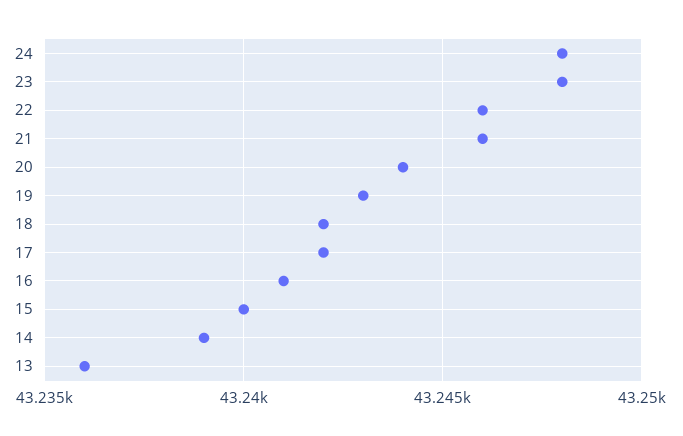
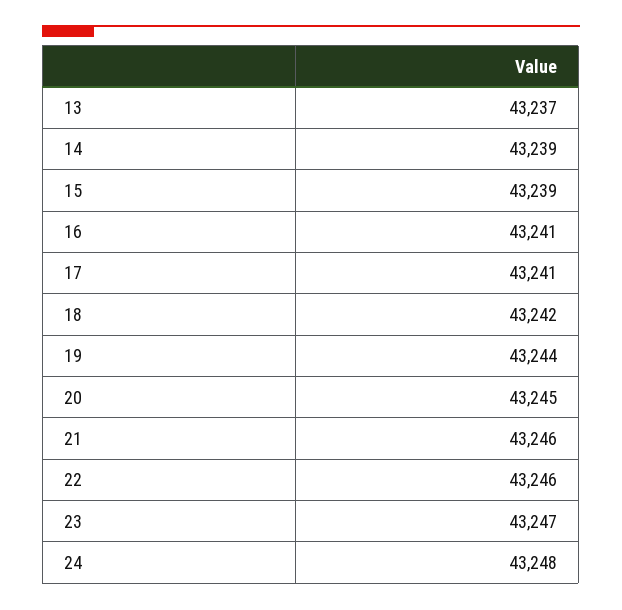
  {
    "24": 43248,
-   "23": 43248,
+   "23": 43247,
    "22": 43246,
    "21": 43246,
-   "20": 43244,
+   "20": 43245,
-   "19": 43243,
+   "19": 43244,
    "18": 43242,
-   "17": 43242,
+   "17": 43241,
    "16": 43241,
-   "15": 43240,
+   "15": 43239,
    "14": 43239,
-   "13": 43236
+   "13": 43237
  }

